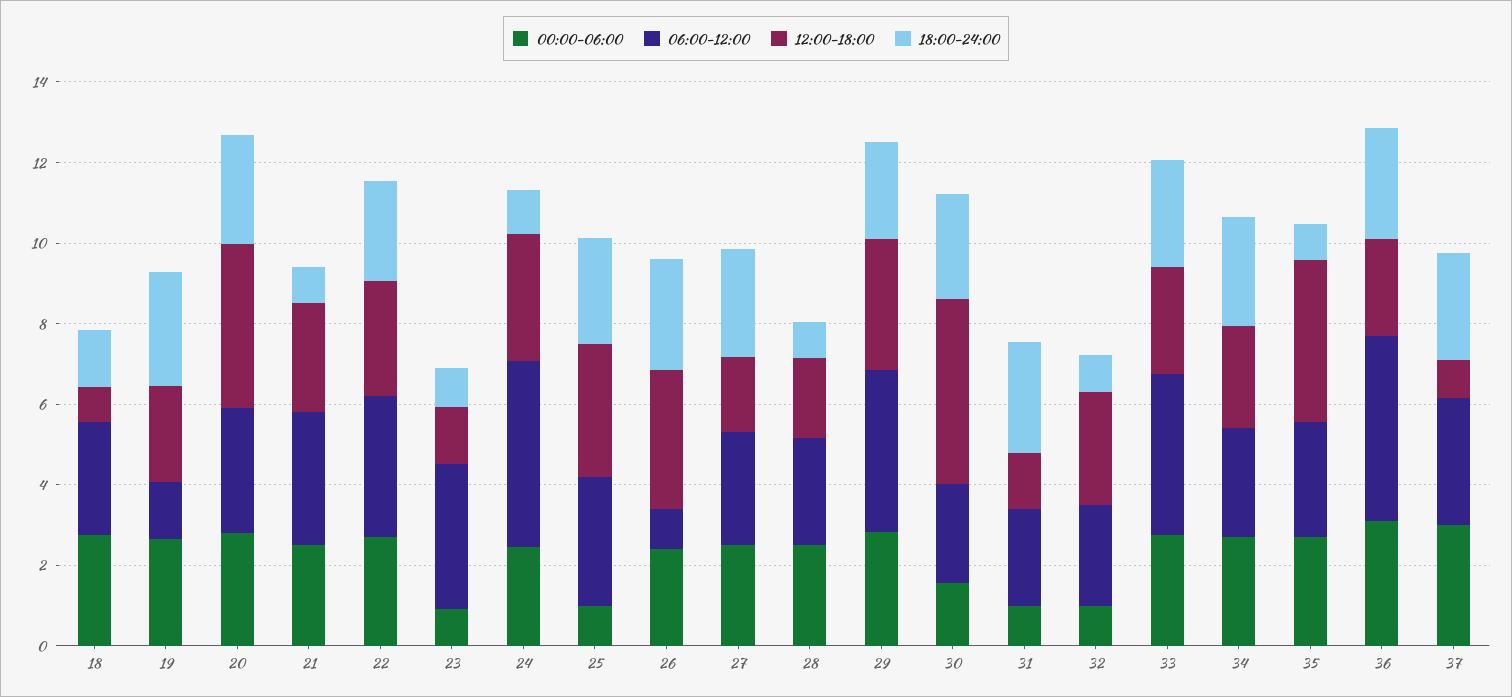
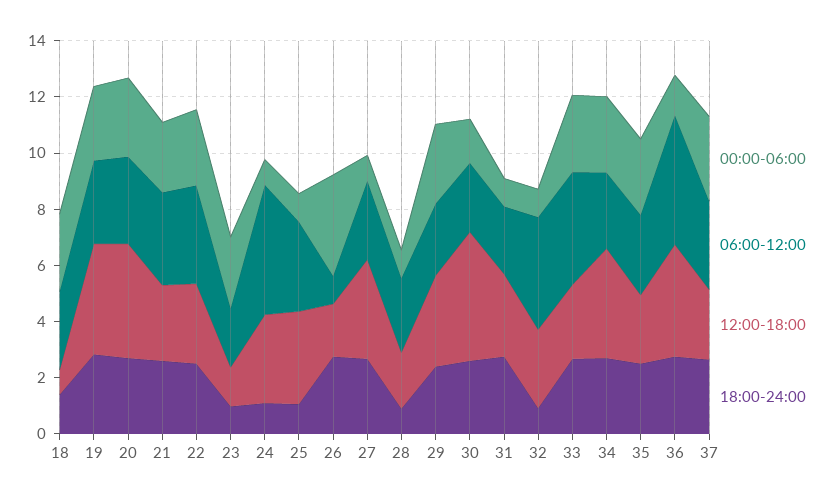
  {
    "00:00-06:00": {
      "18": 3,
      "19": 2.5,
      "20": 3,
      "21": 2.5,
      "22": 2.5,
-     "23": 1,
+     "23": 2.5,
-     "24": 2.5,
+     "24": 1,
      "25": 1,
-     "26": 2.5,
+     "26": 3.5,
-     "27": 2.5,
+     "27": 1,
-     "28": 2.5,
+     "28": 1,
      "29": 3,
      "30": 1.5,
      "31": 1,
      "32": 1,
      "33": 3,
      "34": 2.5,
      "35": 2.5,
-     "36": 3,
+     "36": 1.5,
      "37": 3
    },
    "06:00-12:00": {
      "18": 3,
-     "19": 1.5,
+     "19": 3,
      "20": 3,
      "21": 3.5,
      "22": 3.5,
-     "23": 3.5,
+     "23": 2,
      "24": 4.5,
      "25": 3,
      "26": 1,
      "27": 3,
      "28": 2.5,
-     "29": 4,
+     "29": 2.5,
      "30": 2.5,
      "31": 2.5,
-     "32": 2.5,
+     "32": 4,
      "33": 4,
      "34": 2.5,
      "35": 3,
      "36": 4.5,
      "37": 3
    },
    "12:00-18:00": {
      "18": 1,
-     "19": 2.5,
+     "19": 4,
      "20": 4,
      "21": 2.5,
      "22": 3,
      "23": 1.5,
      "24": 3,
      "25": 3.5,
-     "26": 3.5,
+     "26": 2,
-     "27": 2,
+     "27": 3.5,
      "28": 2,
      "29": 3.5,
      "30": 4.5,
-     "31": 1.5,
+     "31": 3,
      "32": 3,
      "33": 2.5,
-     "34": 2.5,
+     "34": 4,
-     "35": 4,
+     "35": 2.5,
-     "36": 2.5,
+     "36": 4,
-     "37": 1
+     "37": 2.5
    },
    "18:00-24:00": {
      "18": 1.5,
      "19": 3,
      "20": 2.5,
-     "21": 1,
+     "21": 2.5,
      "22": 2.5,
      "23": 1,
      "24": 1,
-     "25": 2.5,
+     "25": 1,
      "26": 3,
      "27": 2.5,
      "28": 1,
      "29": 2.5,
      "30": 2.5,
      "31": 3,
      "32": 1,
      "33": 2.5,
      "34": 2.5,
-     "35": 1,
+     "35": 2.5,
      "36": 3,
      "37": 2.5
    }
  }

